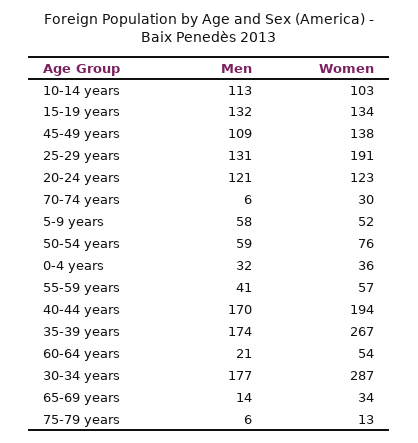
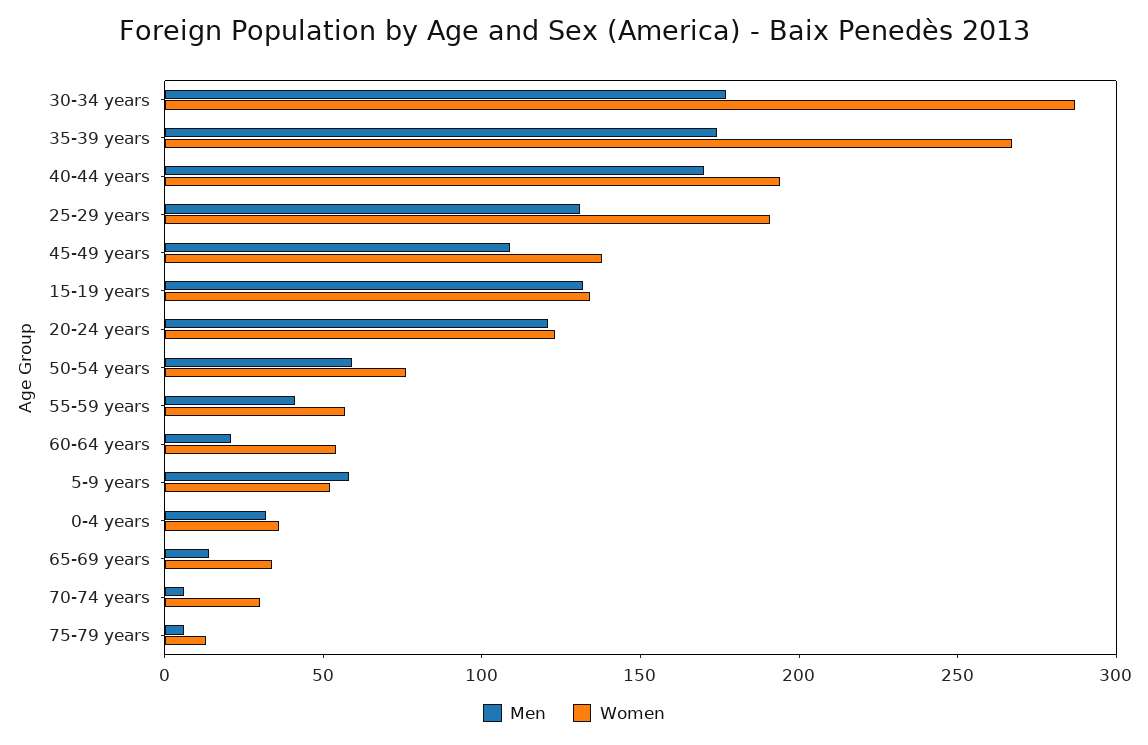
  {
    "Men": {
-     "10-14 years": 113,
      "15-19 years": 132,
      "45-49 years": 109,
      "25-29 years": 131,
      "20-24 years": 121,
      "70-74 years": 6,
      "5-9 years": 58,
      "50-54 years": 59,
      "0-4 years": 32,
      "55-59 years": 41,
      "40-44 years": 170,
      "35-39 years": 174,
      "60-64 years": 21,
      "30-34 years": 177,
      "65-69 years": 14,
      "75-79 years": 6
    },
    "Women": {
-     "10-14 years": 103,
      "15-19 years": 134,
      "45-49 years": 138,
      "25-29 years": 191,
      "20-24 years": 123,
      "70-74 years": 30,
      "5-9 years": 52,
      "50-54 years": 76,
      "0-4 years": 36,
      "55-59 years": 57,
      "40-44 years": 194,
      "35-39 years": 267,
      "60-64 years": 54,
      "30-34 years": 287,
      "65-69 years": 34,
      "75-79 years": 13
    }
  }

